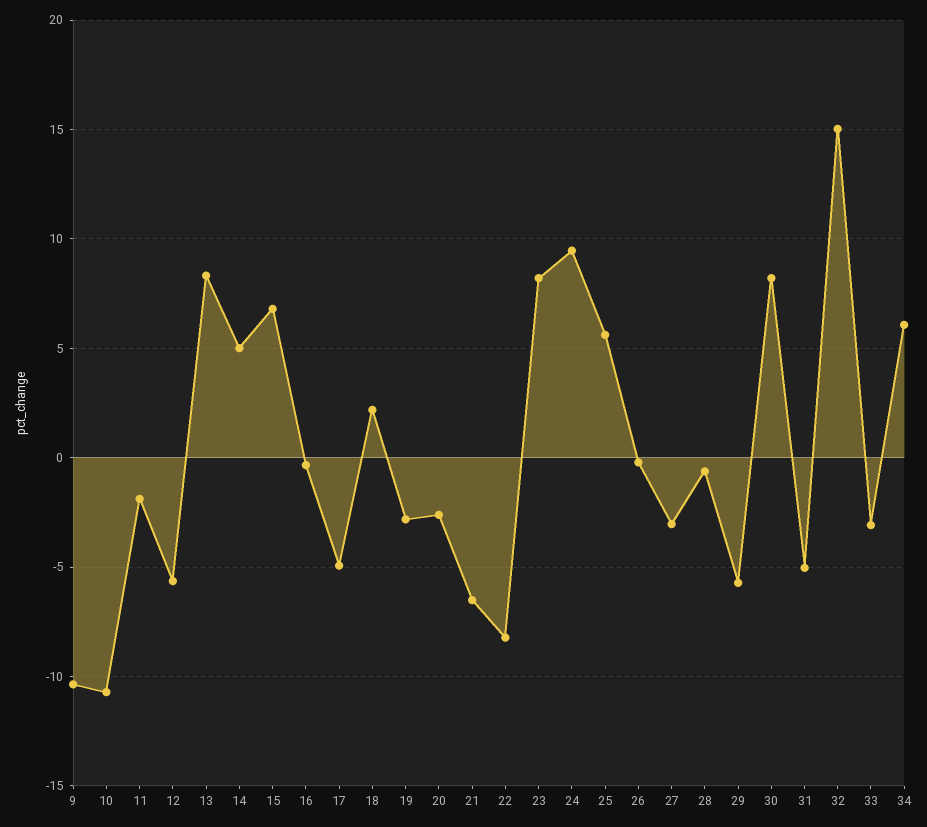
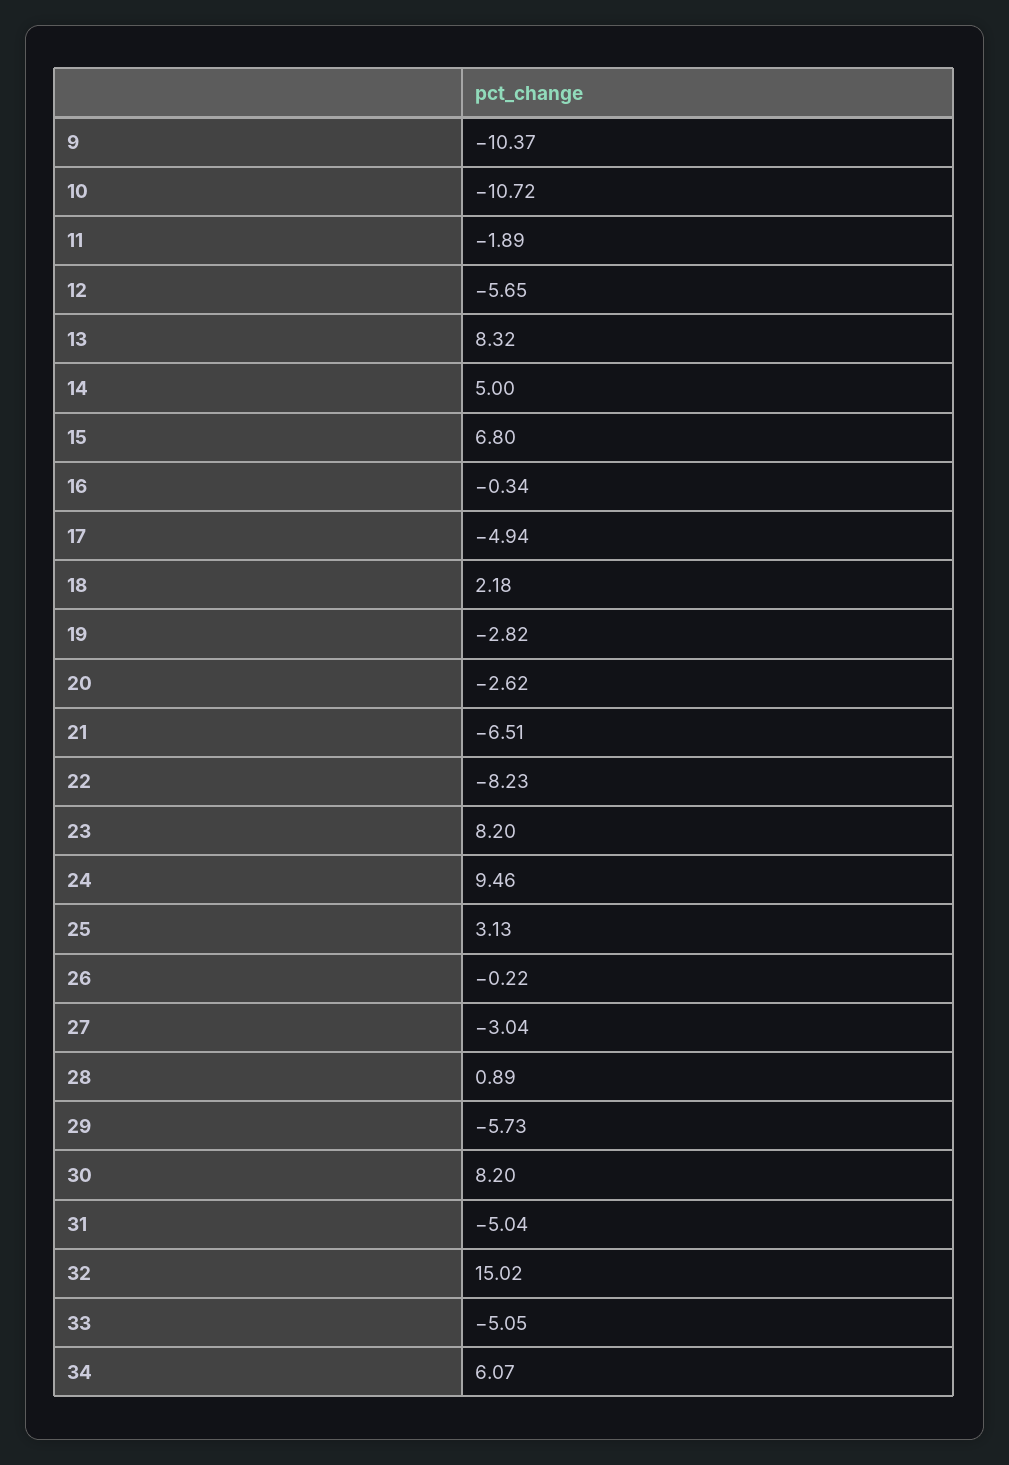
  {
    "9": -10.37,
    "10": -10.72,
    "11": -1.89,
    "12": -5.65,
    "13": 8.32,
    "14": 5,
    "15": 6.8,
    "16": -0.34,
    "17": -4.94,
    "18": 2.18,
    "19": -2.82,
    "20": -2.62,
    "21": -6.51,
    "22": -8.23,
    "23": 8.2,
    "24": 9.46,
-   "25": 5.5,
+   "25": 3.13,
    "26": -0.22,
    "27": -3.04,
-   "28": -0.5,
+   "28": 0.89,
    "29": -5.73,
    "30": 8.2,
    "31": -5.04,
    "32": 15.02,
-   "33": -3,
+   "33": -5.05,
    "34": 6.07
  }

